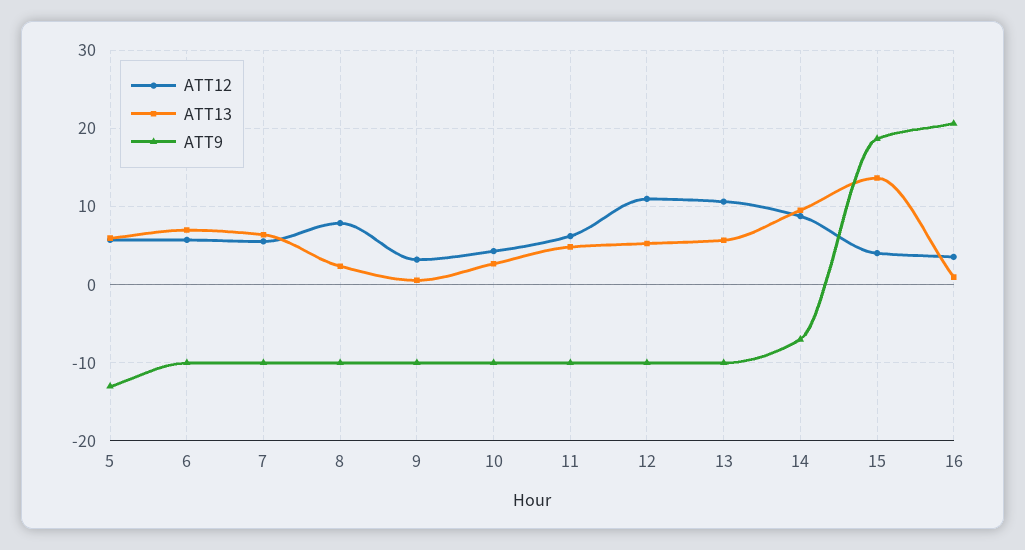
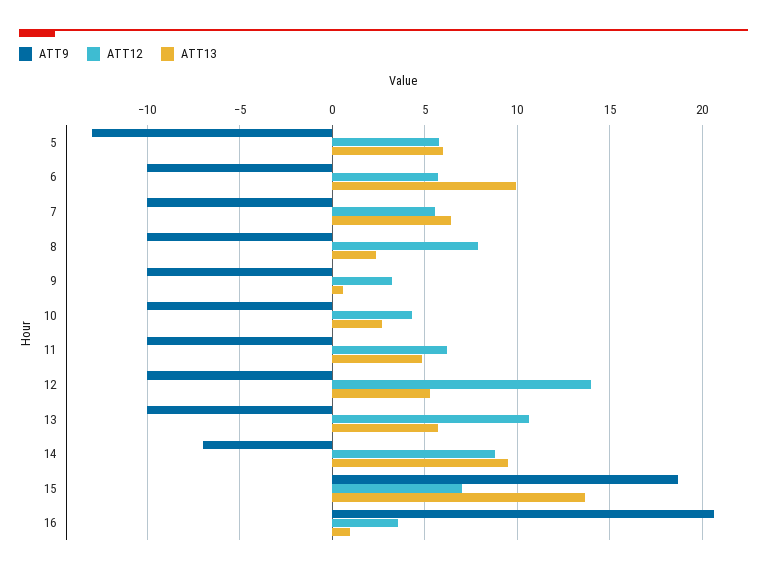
  {
    "ATT12": {
      "5": 6,
      "6": 5.5,
      "7": 5.5,
      "8": 8,
      "9": 3,
      "10": 4.5,
      "11": 6,
-     "12": 11,
+     "12": 14,
      "13": 10.5,
      "14": 9,
-     "15": 4,
+     "15": 7,
      "16": 3.5
    },
    "ATT13": {
      "5": 6,
-     "6": 7,
+     "6": 10,
      "7": 6.5,
      "8": 2.5,
      "9": 0.5,
      "10": 2.5,
      "11": 5,
      "12": 5.5,
      "13": 5.5,
      "14": 9.5,
      "15": 13.5,
      "16": 1
    },
    "ATT9": {
      "5": -13,
      "6": -10,
      "7": -10,
      "8": -10,
      "9": -10,
      "10": -10,
      "11": -10,
      "12": -10,
      "13": -10,
      "14": -7,
      "15": 18.5,
      "16": 20.5
    }
  }

